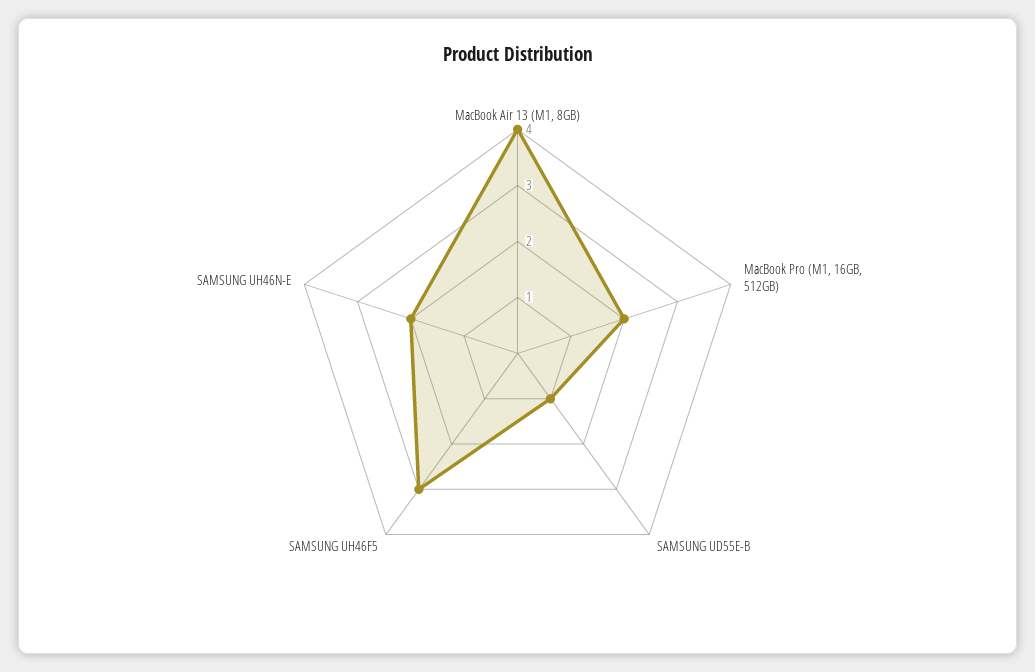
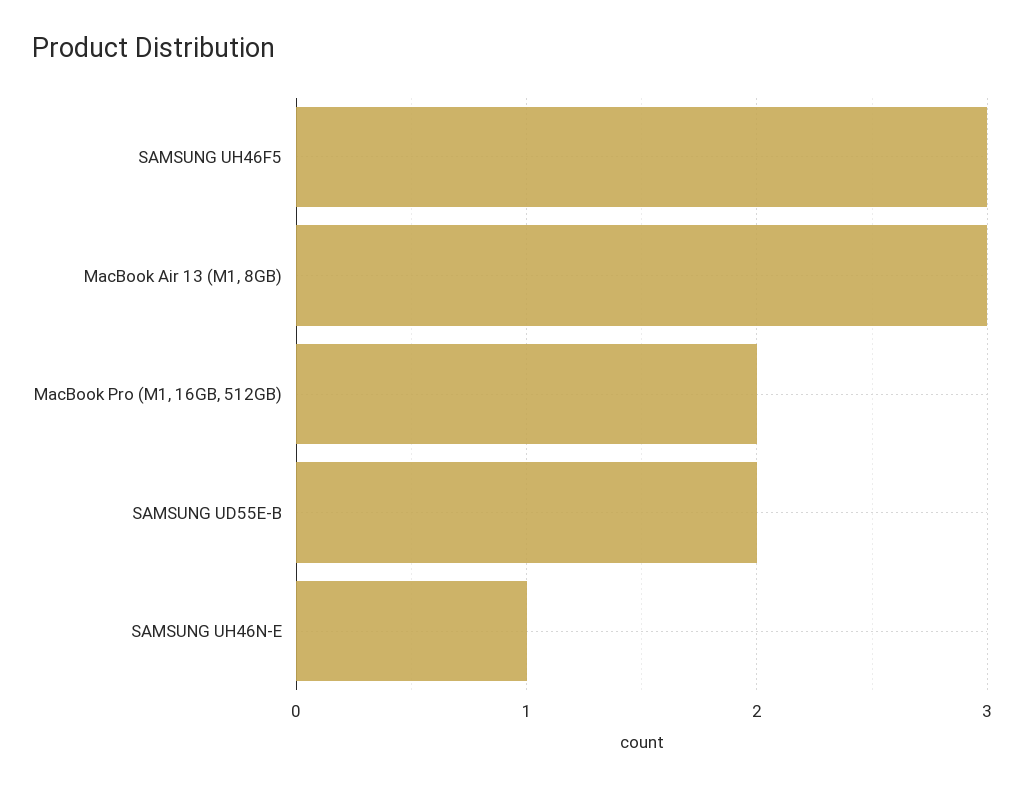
  {
-   "MacBook Air 13 (M1, 8GB)": 4,
+   "MacBook Air 13 (M1, 8GB)": 3,
    "MacBook Pro (M1, 16GB, 512GB)": 2,
-   "SAMSUNG UD55E-B": 1,
+   "SAMSUNG UD55E-B": 2,
    "SAMSUNG UH46F5": 3,
-   "SAMSUNG UH46N-E": 2
+   "SAMSUNG UH46N-E": 1
  }

